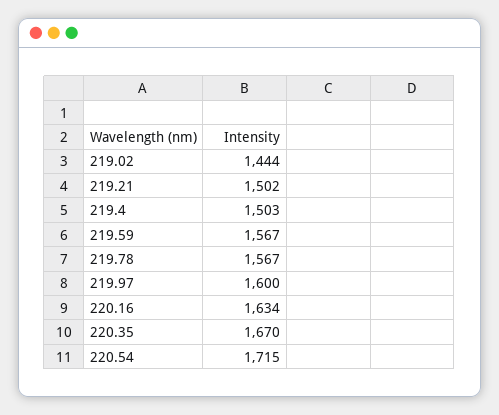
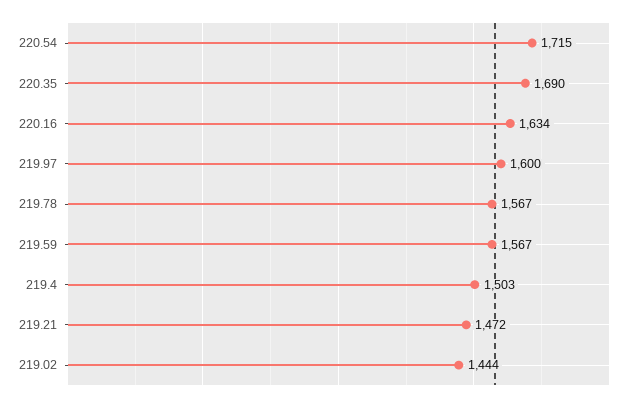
  {
    "219.02": 1444,
-   "219.21": 1502,
+   "219.21": 1472,
    "219.4": 1503,
    "219.59": 1567,
    "219.78": 1567,
    "219.97": 1600,
    "220.16": 1634,
-   "220.35": 1670,
+   "220.35": 1690,
    "220.54": 1715
  }

